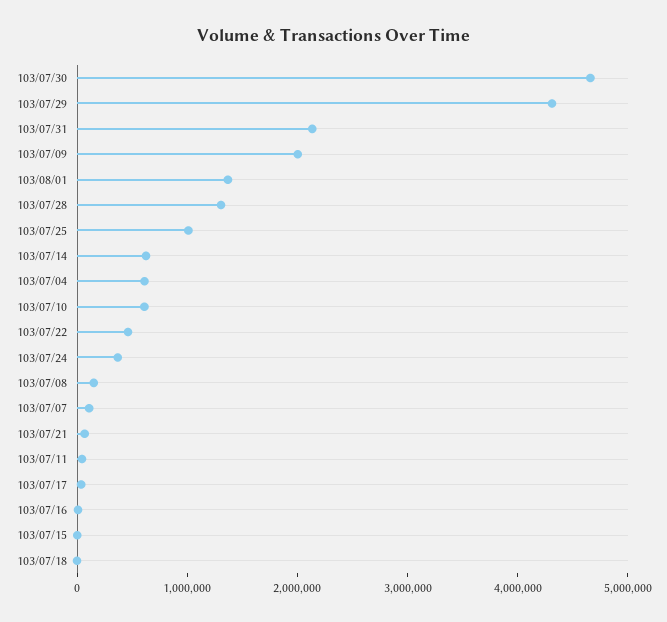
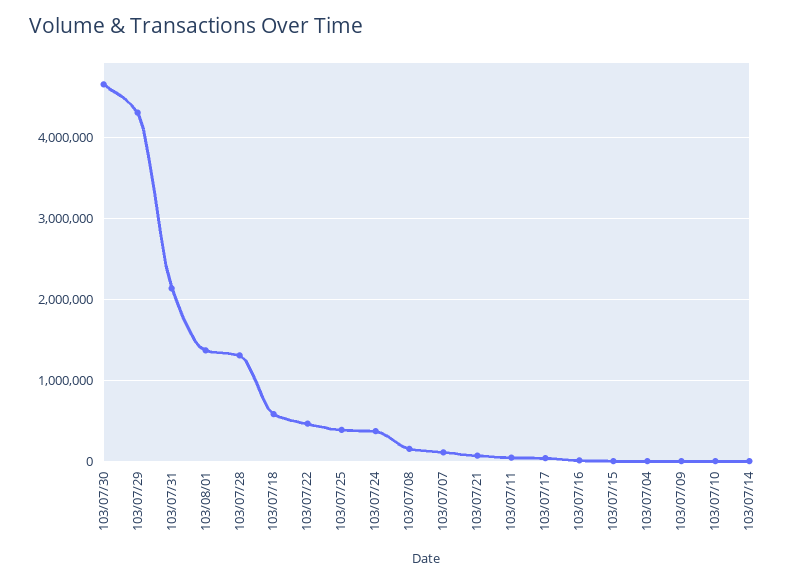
  {
    "103/07/30": 4700000,
    "103/07/29": 4300000,
    "103/07/31": 2100000,
-   "103/07/09": 2000000,
+   "103/07/09": 0,
    "103/08/01": 1400000,
    "103/07/28": 1300000,
-   "103/07/25": 1000000,
+   "103/07/25": 400000,
-   "103/07/14": 600000,
+   "103/07/14": 0,
-   "103/07/04": 600000,
+   "103/07/04": 0,
-   "103/07/10": 600000,
+   "103/07/10": 0,
    "103/07/22": 500000,
    "103/07/24": 400000,
    "103/07/08": 200000,
    "103/07/07": 100000,
    "103/07/21": 100000,
    "103/07/11": 0,
    "103/07/17": 0,
    "103/07/16": 0,
    "103/07/15": 0,
-   "103/07/18": 0
+   "103/07/18": 600000
  }

